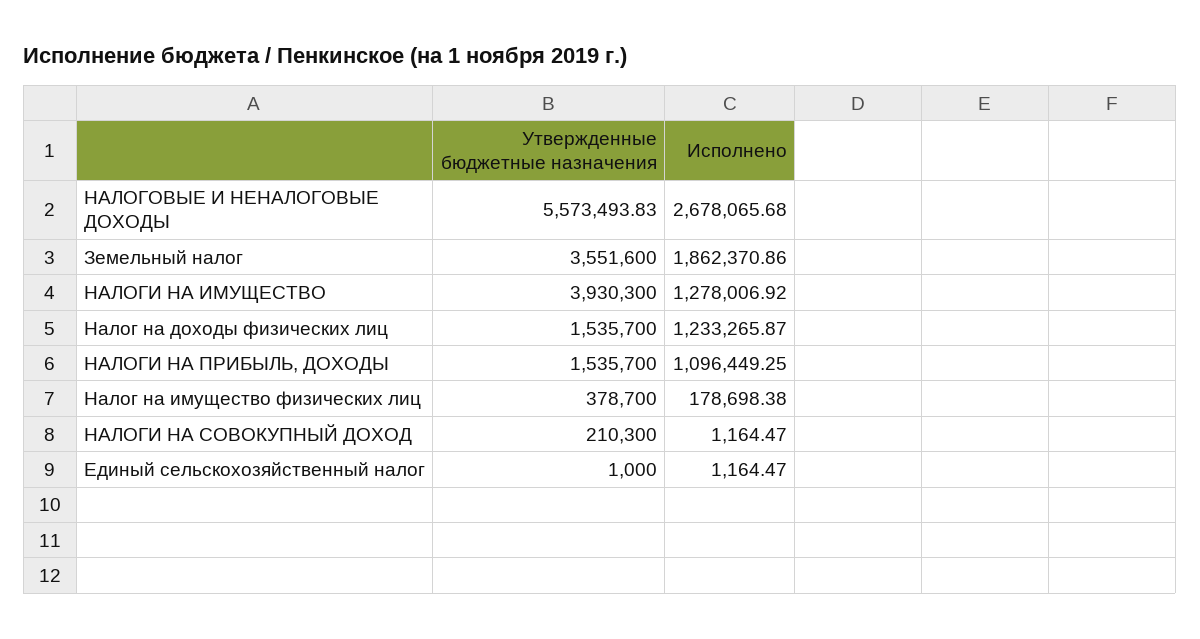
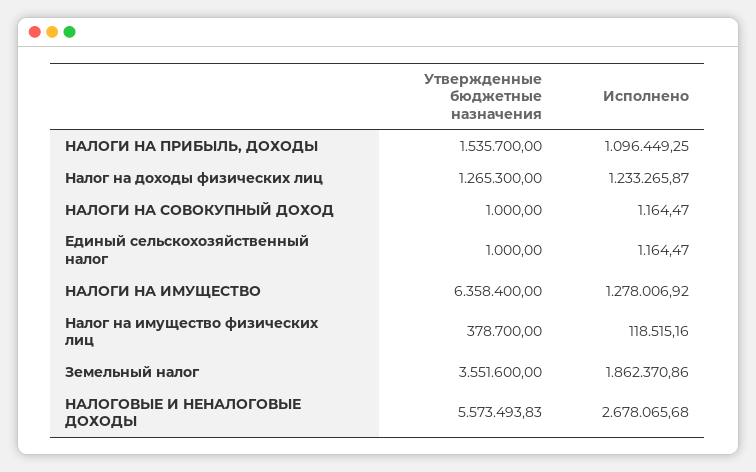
  {
    "Утвержденные бюджетные назначения": {
      "НАЛОГОВЫЕ И НЕНАЛОГОВЫЕ ДОХОДЫ": 5573493.83,
      "Земельный налог": 3551600,
-     "НАЛОГИ НА ИМУЩЕСТВО": 3930300,
+     "НАЛОГИ НА ИМУЩЕСТВО": 6358400,
-     "Налог на доходы физических лиц": 1535700,
+     "Налог на доходы физических лиц": 1265300,
      "НАЛОГИ НА ПРИБЫЛЬ, ДОХОДЫ": 1535700,
      "Налог на имущество физических лиц": 378700,
-     "НАЛОГИ НА СОВОКУПНЫЙ ДОХОД": 210300,
+     "НАЛОГИ НА СОВОКУПНЫЙ ДОХОД": 1000,
      "Единый сельскохозяйственный налог": 1000
    },
    "Исполнено": {
      "НАЛОГОВЫЕ И НЕНАЛОГОВЫЕ ДОХОДЫ": 2678065.68,
      "Земельный налог": 1862370.86,
      "НАЛОГИ НА ИМУЩЕСТВО": 1278006.92,
      "Налог на доходы физических лиц": 1233265.87,
      "НАЛОГИ НА ПРИБЫЛЬ, ДОХОДЫ": 1096449.25,
-     "Налог на имущество физических лиц": 178698.38,
+     "Налог на имущество физических лиц": 118515.16,
      "НАЛОГИ НА СОВОКУПНЫЙ ДОХОД": 1164.47,
      "Единый сельскохозяйственный налог": 1164.47
    }
  }

